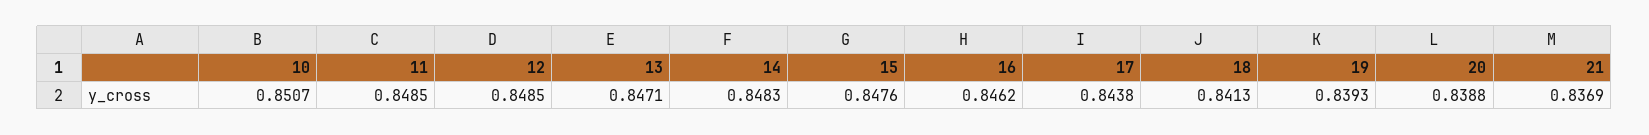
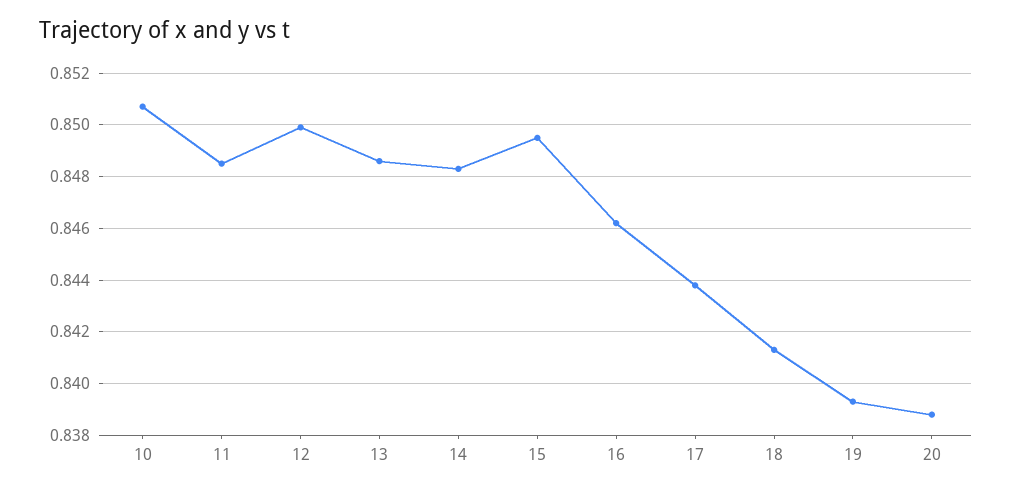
  {
    "10": 0.8507,
    "11": 0.8485,
-   "12": 0.8485,
+   "12": 0.85,
-   "13": 0.8471,
+   "13": 0.8485,
    "14": 0.8483,
-   "15": 0.8476,
+   "15": 0.8495,
    "16": 0.8462,
    "17": 0.8438,
    "18": 0.8413,
    "19": 0.8393,
-   "20": 0.8388,
+   "20": 0.8388
-   "21": 0.8369
  }

